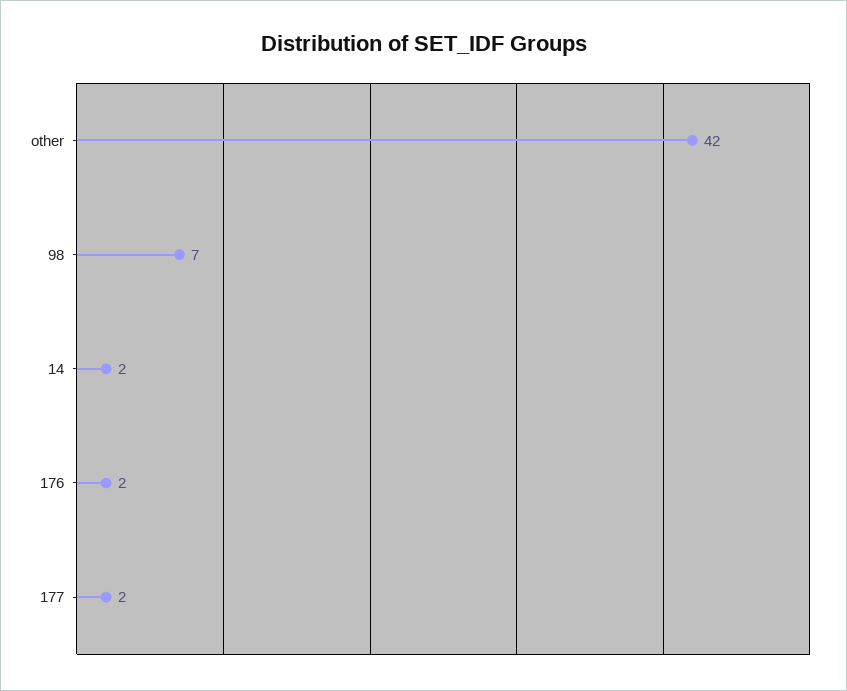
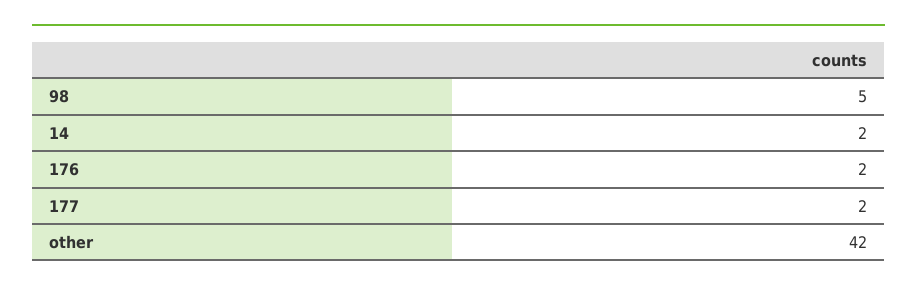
  {
    "other": 42,
-   "98": 7,
+   "98": 5,
    "14": 2,
    "176": 2,
    "177": 2
  }

